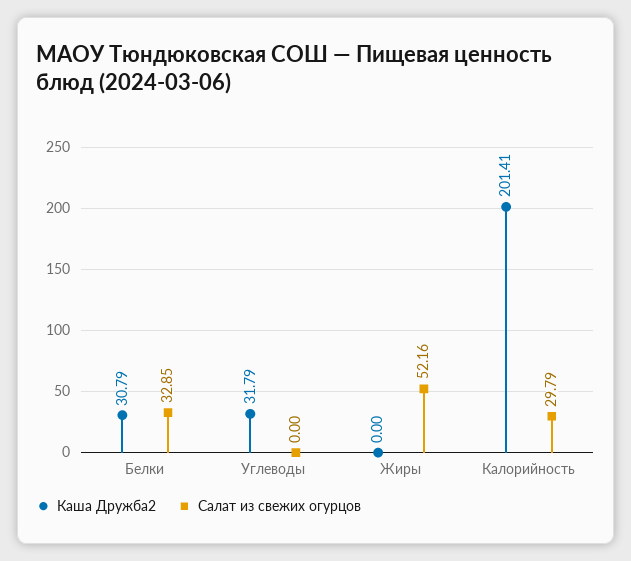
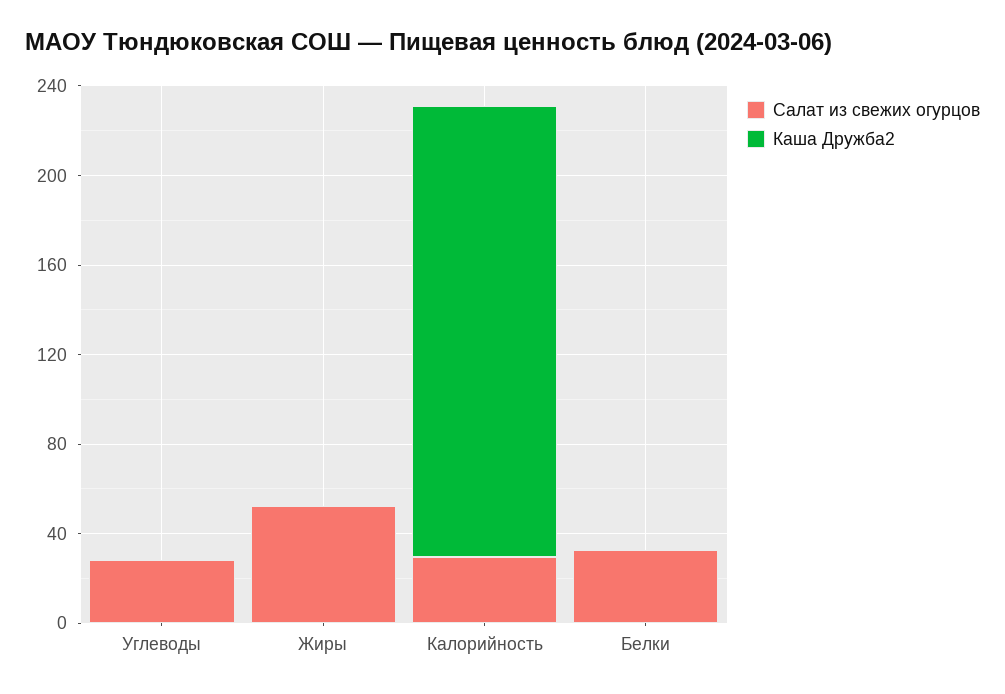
  {
    "Каша Дружба2": {
-     "Белки": 30.79,
+     "Белки": 0,
-     "Углеводы": 31.79,
+     "Углеводы": 0,
      "Жиры": 0,
      "Калорийность": 201.41
    },
    "Салат из свежих огурцов": {
      "Белки": 32.85,
-     "Углеводы": 0,
+     "Углеводы": 30,
      "Жиры": 52.16,
      "Калорийность": 29.79
    }
  }

